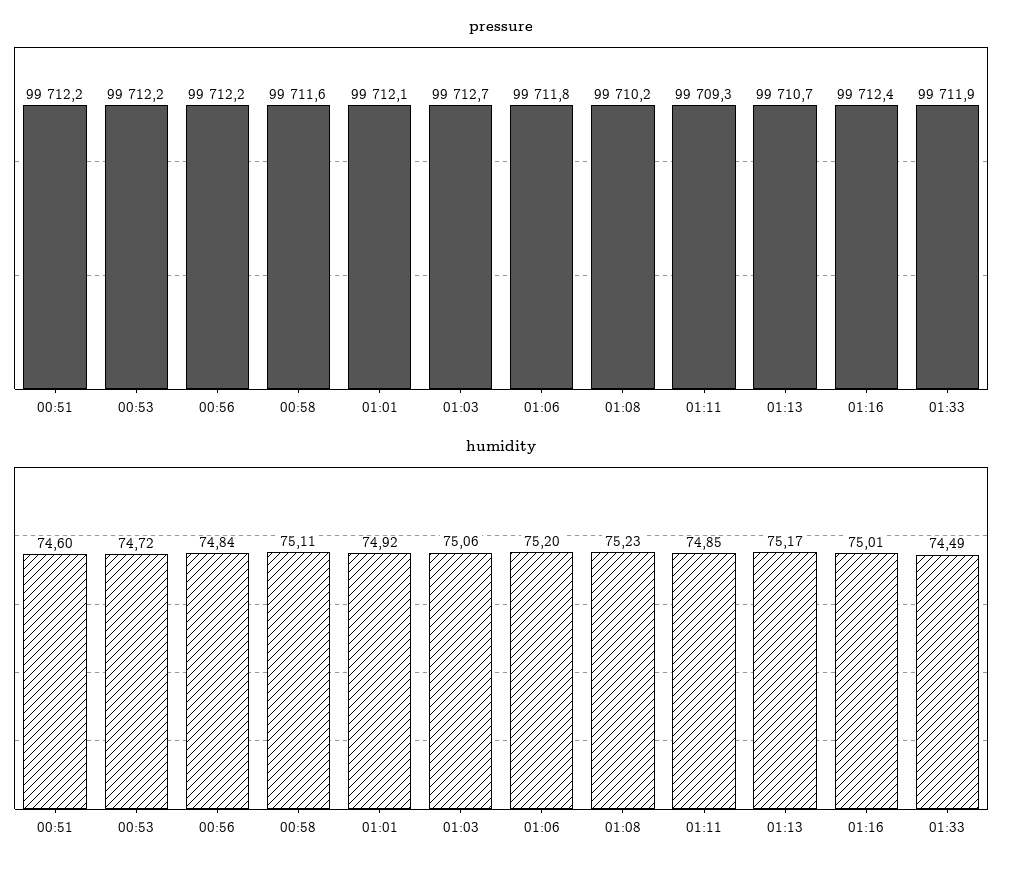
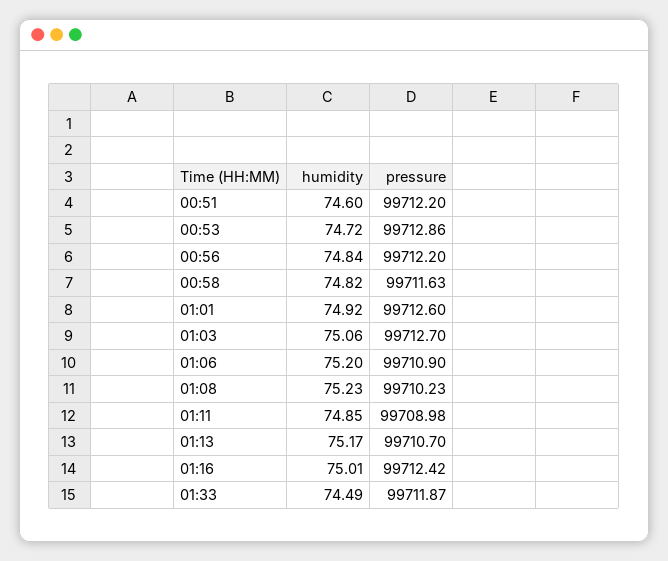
  {
    "pressure": {
      "00:51": 99712.2,
-     "00:53": 99712.2,
+     "00:53": 99712.86,
      "00:56": 99712.2,
      "00:58": 99711.63,
-     "01:01": 99712.1,
+     "01:01": 99712.6,
      "01:03": 99712.7,
-     "01:06": 99711.8,
+     "01:06": 99710.9,
      "01:08": 99710.23,
-     "01:11": 99709.3,
+     "01:11": 99708.98,
      "01:13": 99710.7,
      "01:16": 99712.42,
      "01:33": 99711.87
    },
    "humidity": {
      "00:51": 74.6,
      "00:53": 74.72,
      "00:56": 74.84,
-     "00:58": 75.11,
+     "00:58": 74.82,
      "01:01": 74.92,
      "01:03": 75.06,
      "01:06": 75.2,
      "01:08": 75.23,
      "01:11": 74.85,
      "01:13": 75.17,
      "01:16": 75.01,
      "01:33": 74.49
    }
  }

